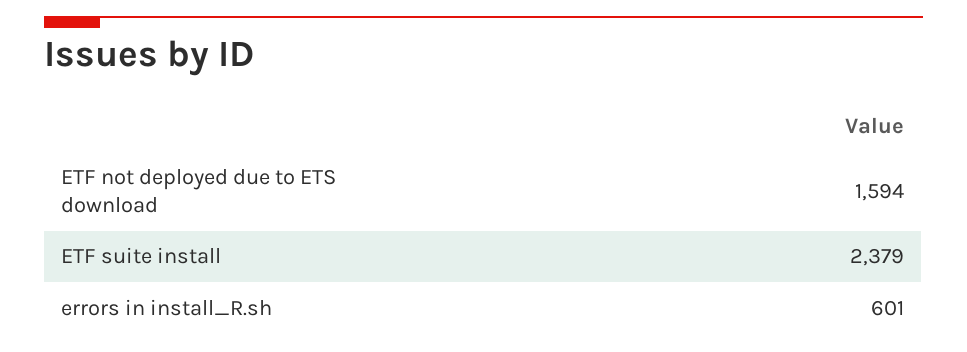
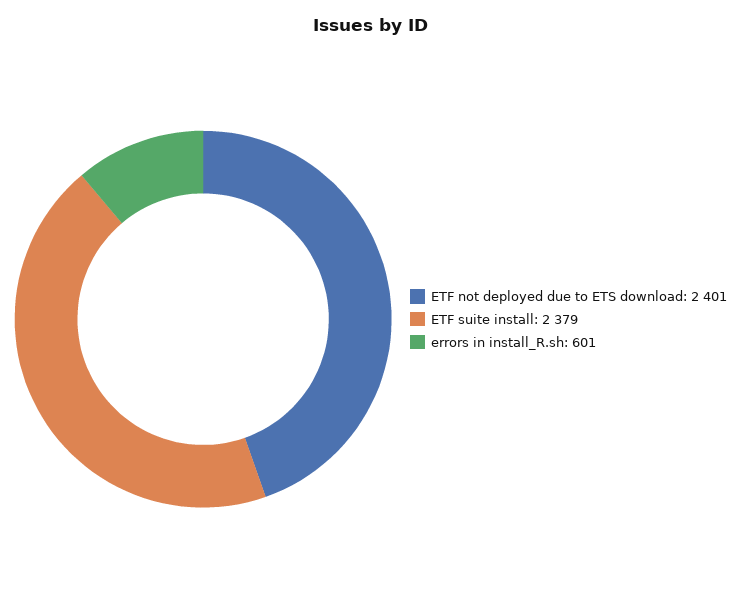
  {
-   "ETF not deployed due to ETS download": 1594,
+   "ETF not deployed due to ETS download": 2401,
    "ETF suite install": 2379,
    "errors in install_R.sh": 601
  }

